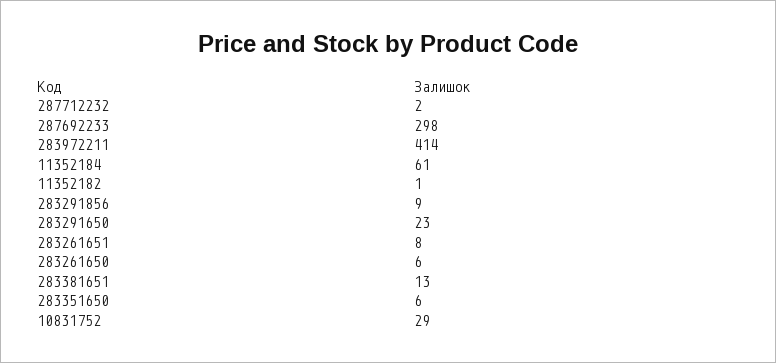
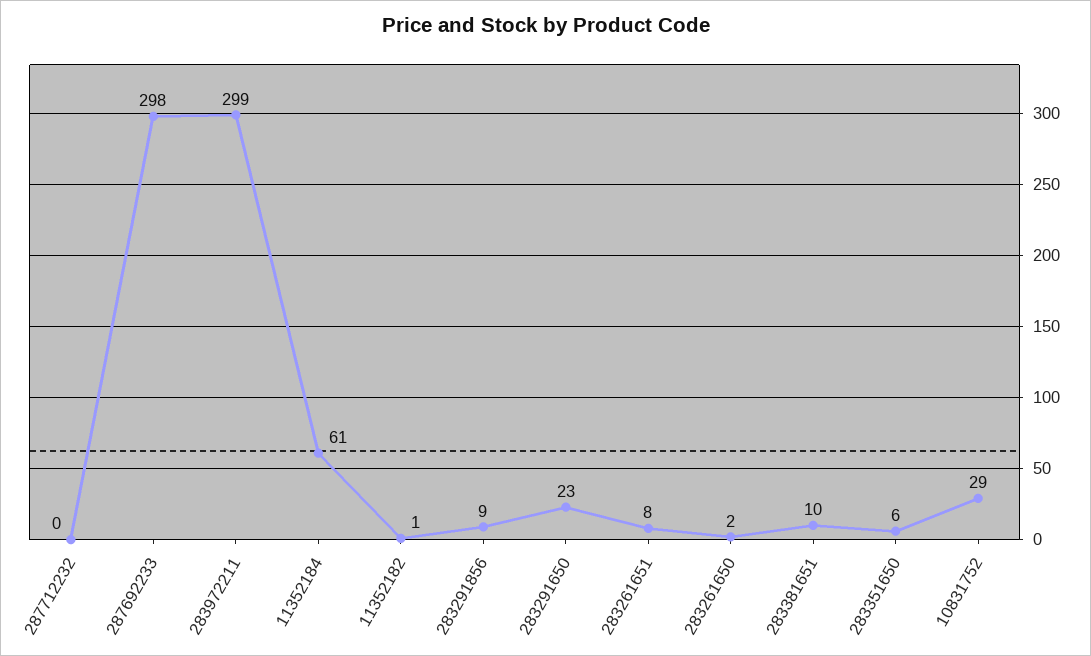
  {
-   "287712232": 2,
+   "287712232": 0,
    "287692233": 298,
-   "283972211": 414,
+   "283972211": 299,
    "11352184": 61,
    "11352182": 1,
    "283291856": 9,
    "283291650": 23,
    "283261651": 8,
-   "283261650": 6,
+   "283261650": 2,
-   "283381651": 13,
+   "283381651": 10,
    "283351650": 6,
    "10831752": 29
  }

